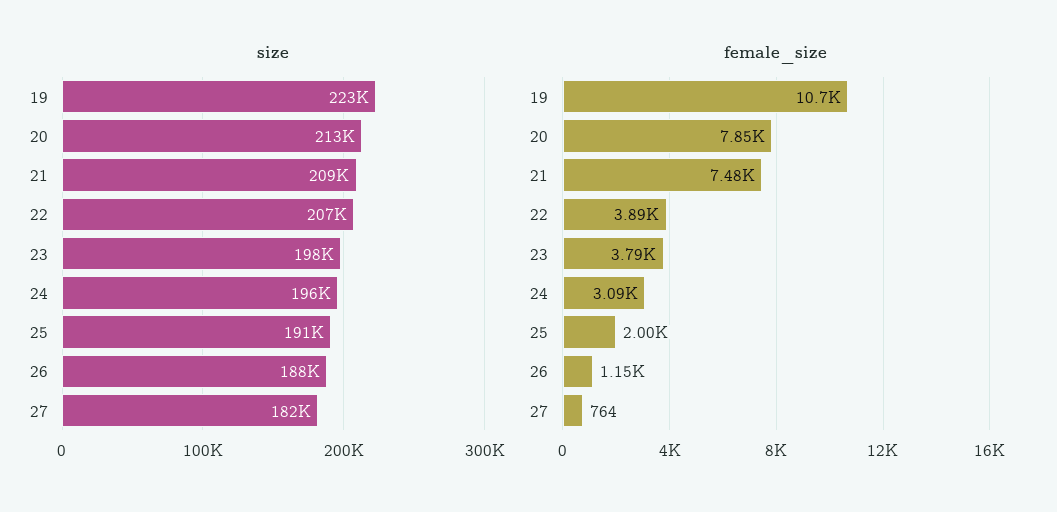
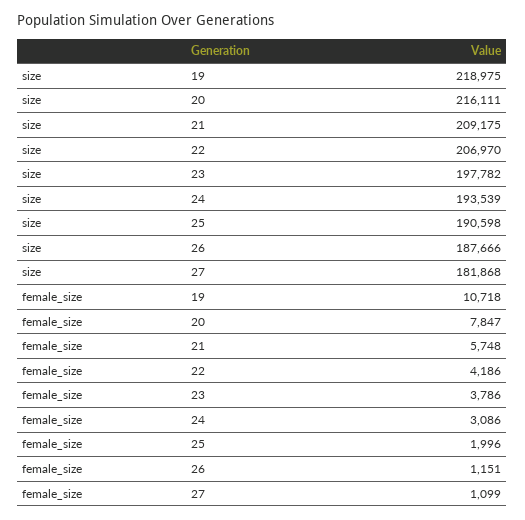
  {
    "size": {
-     "19": 223000,
+     "19": 218975,
-     "20": 213000,
+     "20": 216111,
      "21": 209175,
      "22": 206970,
      "23": 197782,
-     "24": 196000,
+     "24": 193539,
      "25": 190598,
      "26": 187666,
      "27": 181868
    },
    "female_size": {
      "19": 10718,
      "20": 7847,
-     "21": 7480,
+     "21": 5748,
-     "22": 3890,
+     "22": 4186,
      "23": 3786,
      "24": 3086,
      "25": 1996,
      "26": 1151,
-     "27": 764
+     "27": 1099
    }
  }

